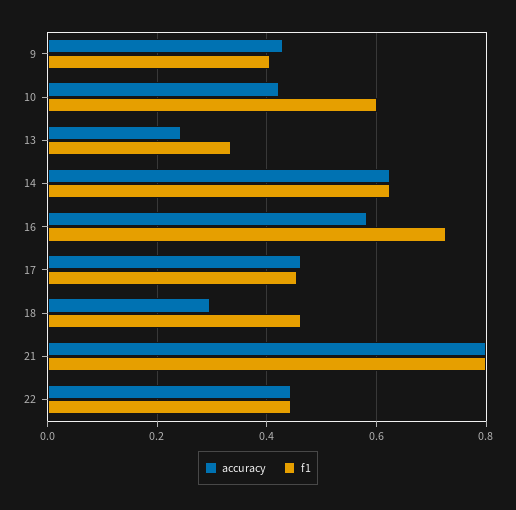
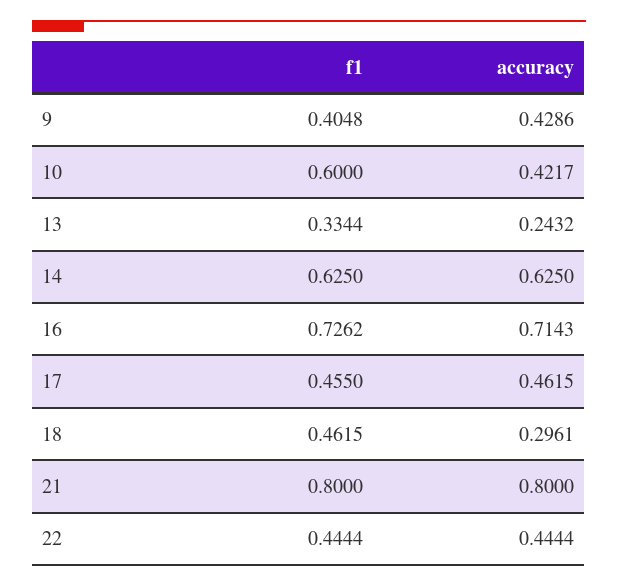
  {
    "accuracy": {
      "9": 0.4286,
      "10": 0.4217,
      "13": 0.2432,
      "14": 0.625,
-     "16": 0.58,
+     "16": 0.7143,
      "17": 0.4615,
      "18": 0.2961,
      "21": 0.8,
      "22": 0.4444
    },
    "f1": {
      "9": 0.4048,
      "10": 0.6,
      "13": 0.3344,
      "14": 0.625,
      "16": 0.7262,
      "17": 0.455,
      "18": 0.4615,
      "21": 0.8,
      "22": 0.4444
    }
  }

